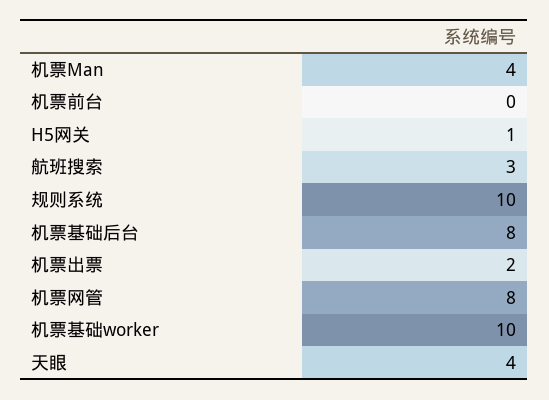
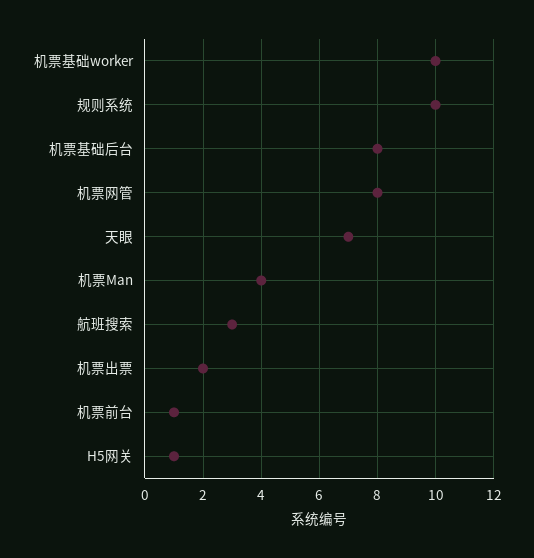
  {
    "机票Man": 4,
-   "机票前台": 0,
+   "机票前台": 1,
    "H5网关": 1,
    "航班搜索": 3,
    "规则系统": 10,
    "机票基础后台": 8,
    "机票出票": 2,
    "机票网管": 8,
    "机票基础worker": 10,
-   "天眼": 4
+   "天眼": 7
  }

